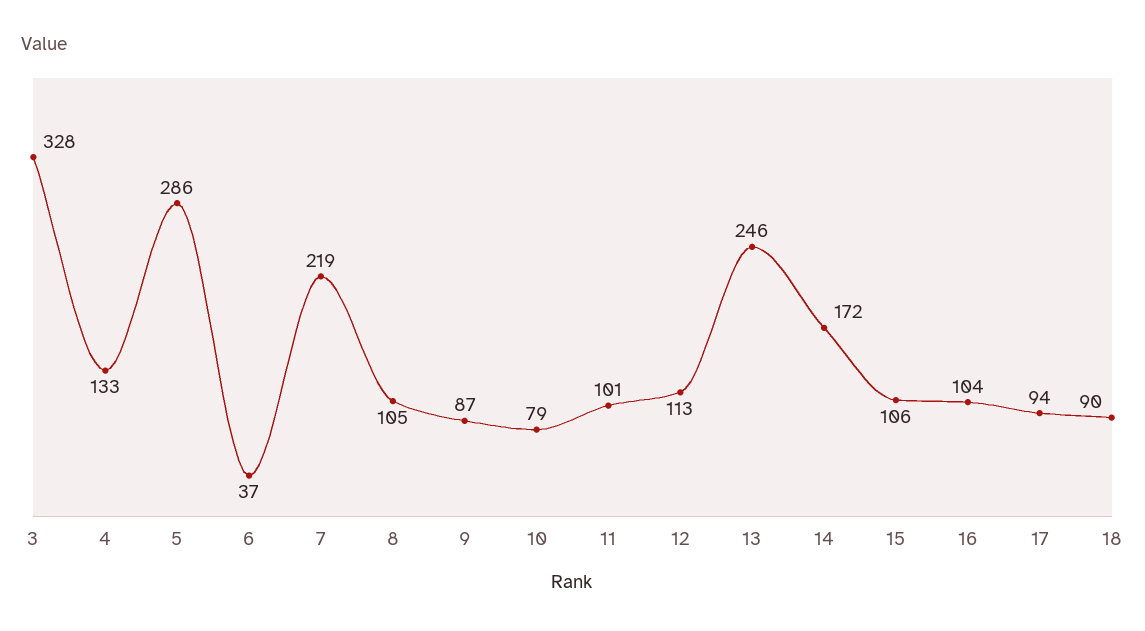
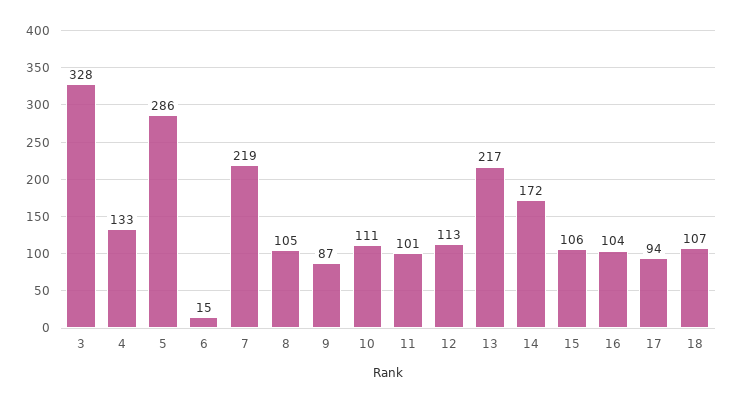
  {
    "3": 328,
    "4": 133,
    "5": 286,
-   "6": 37,
+   "6": 15,
    "7": 219,
    "8": 105,
    "9": 87,
-   "10": 79,
+   "10": 111,
    "11": 101,
    "12": 113,
-   "13": 246,
+   "13": 217,
    "14": 172,
    "15": 106,
    "16": 104,
    "17": 94,
-   "18": 90
+   "18": 107
  }

